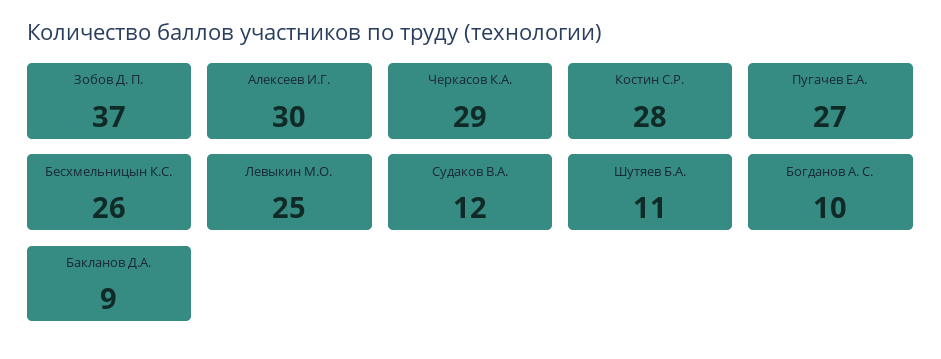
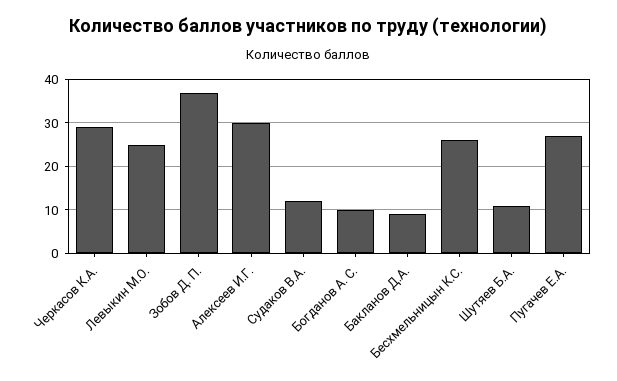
  {
    "Зобов Д. П.": 37,
    "Алексеев И.Г.": 30,
    "Черкасов К.А.": 29,
-   "Костин С.Р.": 28,
    "Пугачев Е.А.": 27,
    "Бесхмельницын К.С.": 26,
    "Левыкин М.О.": 25,
    "Судаков В.А.": 12,
    "Шутяев Б.А.": 11,
    "Богданов А. С.": 10,
    "Бакланов Д.А.": 9
  }

